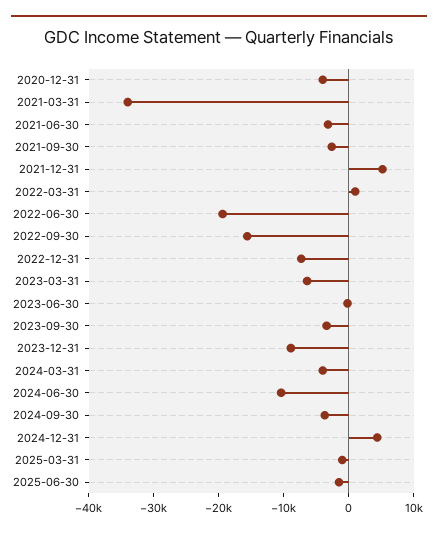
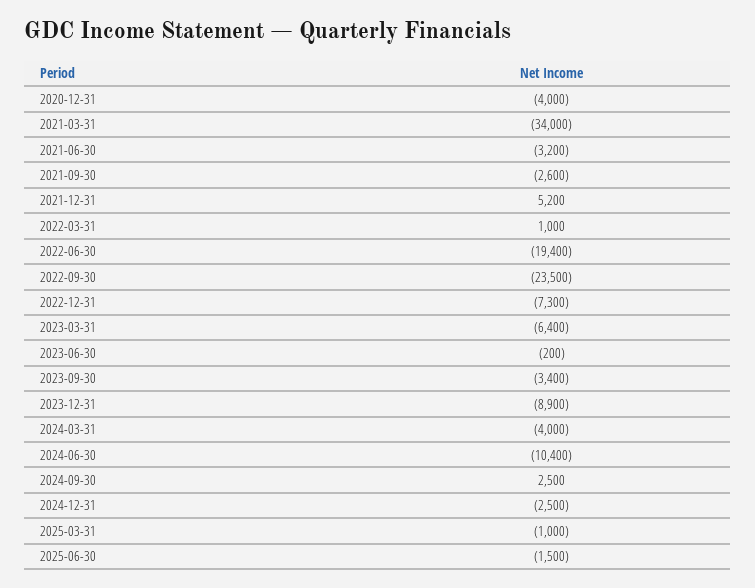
  {
    "2020-12-31": -4000,
    "2021-03-31": -34000,
    "2021-06-30": -3200,
    "2021-09-30": -2600,
    "2021-12-31": 5200,
    "2022-03-31": 1000,
    "2022-06-30": -19400,
-   "2022-09-30": -16000,
+   "2022-09-30": -23500,
    "2022-12-31": -7300,
    "2023-03-31": -6400,
    "2023-06-30": -200,
    "2023-09-30": -3400,
    "2023-12-31": -8900,
    "2024-03-31": -4000,
    "2024-06-30": -10400,
-   "2024-09-30": -4000,
+   "2024-09-30": 2500,
-   "2024-12-31": 4000,
+   "2024-12-31": -2500,
    "2025-03-31": -1000,
    "2025-06-30": -1500
  }

